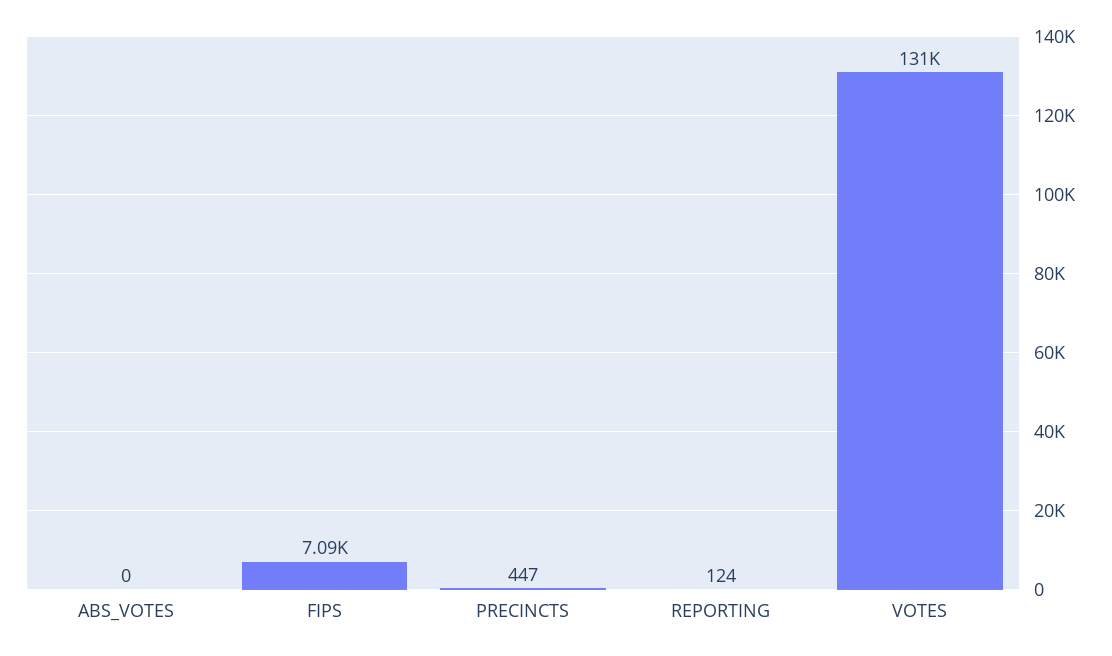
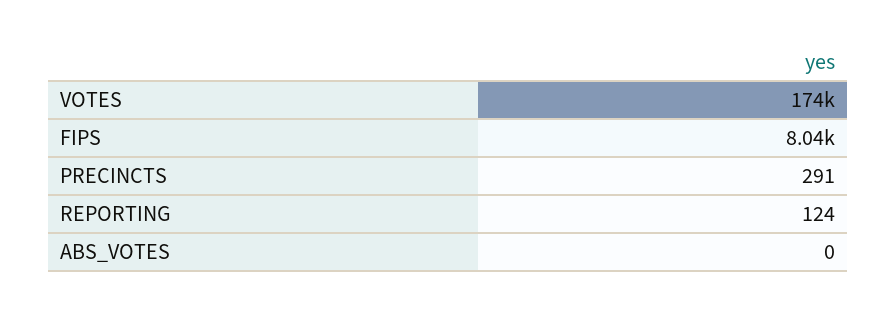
  {
    "ABS_VOTES": 0,
-   "FIPS": 7090,
+   "FIPS": 8040,
-   "PRECINCTS": 447,
+   "PRECINCTS": 291,
    "REPORTING": 124,
-   "VOTES": 131000
+   "VOTES": 174000
  }

